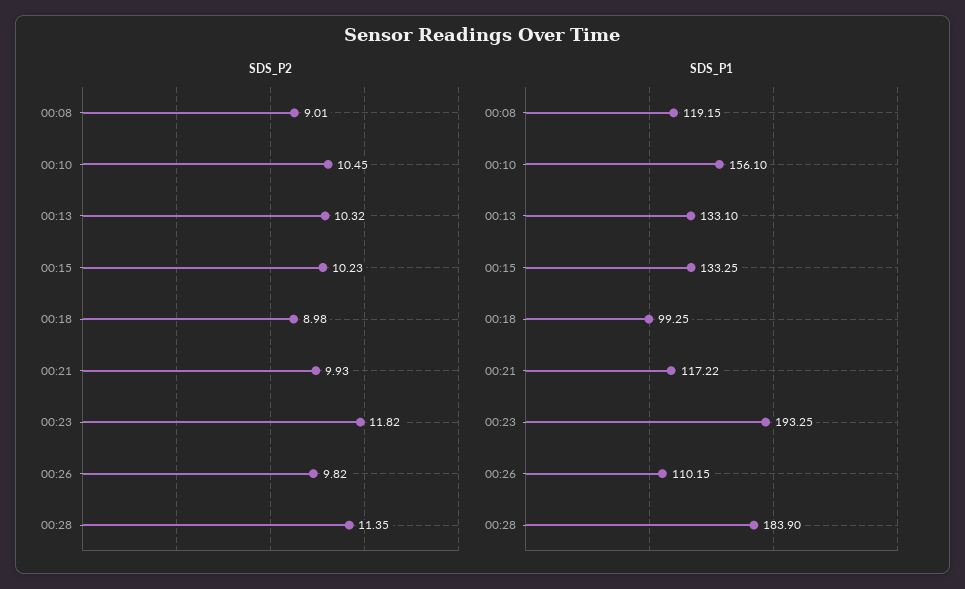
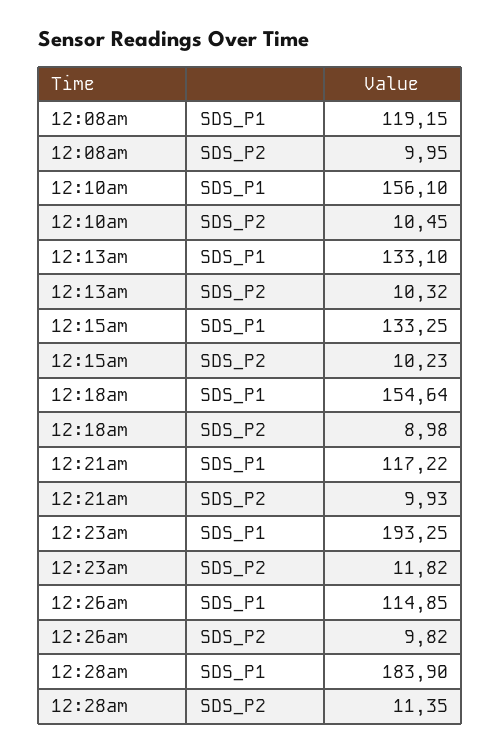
  {
    "SDS_P2": {
-     "00:08": 9.01,
+     "00:08": 9.95,
      "00:10": 10.45,
      "00:13": 10.32,
      "00:15": 10.23,
      "00:18": 8.98,
      "00:21": 9.93,
      "00:23": 11.82,
      "00:26": 9.82,
      "00:28": 11.35
    },
    "SDS_P1": {
      "00:08": 119.15,
      "00:10": 156.1,
      "00:13": 133.1,
      "00:15": 133.25,
-     "00:18": 99.25,
+     "00:18": 154.64,
      "00:21": 117.22,
      "00:23": 193.25,
-     "00:26": 110.15,
+     "00:26": 114.85,
      "00:28": 183.9
    }
  }

